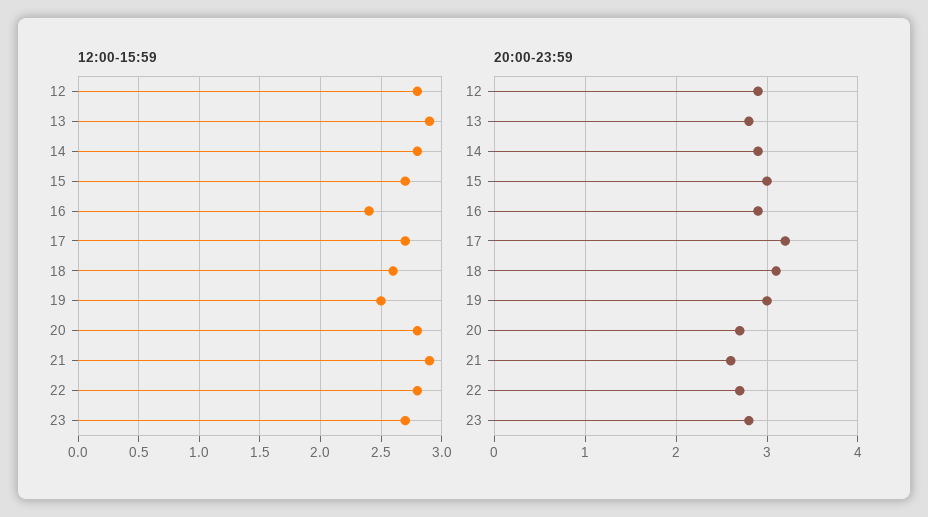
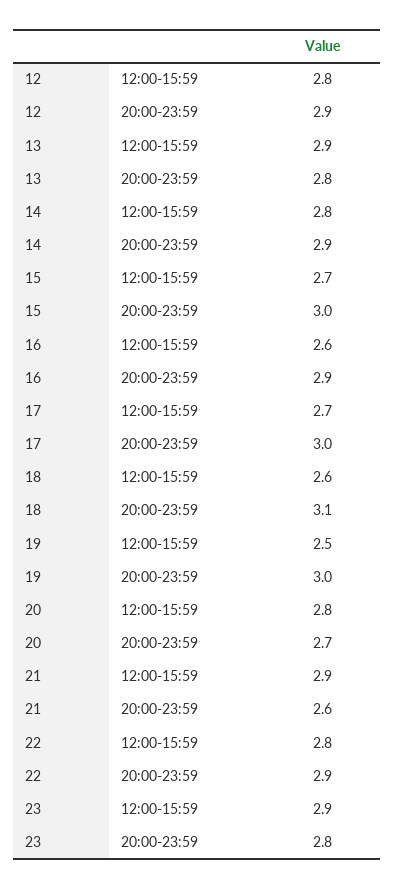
  {
    "12:00-15:59": {
      "12": 2.8,
      "13": 2.9,
      "14": 2.8,
      "15": 2.7,
-     "16": 2.4,
+     "16": 2.6,
      "17": 2.7,
      "18": 2.6,
      "19": 2.5,
      "20": 2.8,
      "21": 2.9,
      "22": 2.8,
-     "23": 2.7
+     "23": 2.9
    },
    "20:00-23:59": {
      "12": 2.9,
      "13": 2.8,
      "14": 2.9,
      "15": 3,
      "16": 2.9,
-     "17": 3.2,
+     "17": 3,
      "18": 3.1,
      "19": 3,
      "20": 2.7,
      "21": 2.6,
-     "22": 2.7,
+     "22": 2.9,
      "23": 2.8
    }
  }

